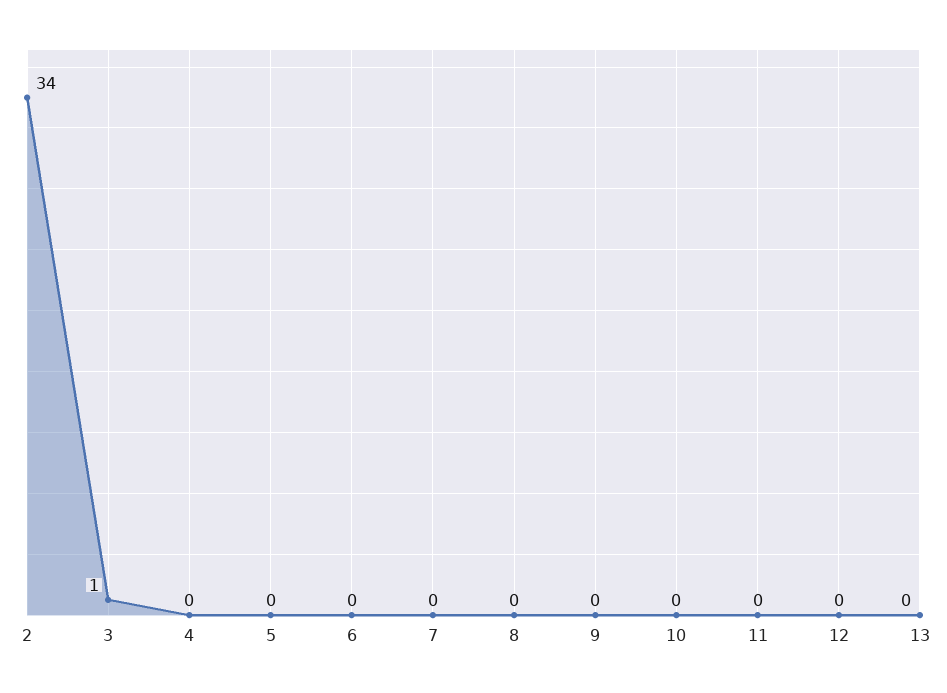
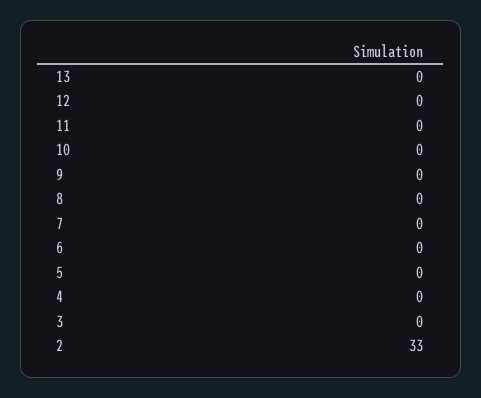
  {
-   "2": 34,
+   "2": 33,
-   "3": 1,
+   "3": 0,
    "4": 0,
    "5": 0,
    "6": 0,
    "7": 0,
    "8": 0,
    "9": 0,
    "10": 0,
    "11": 0,
    "12": 0,
    "13": 0
  }

